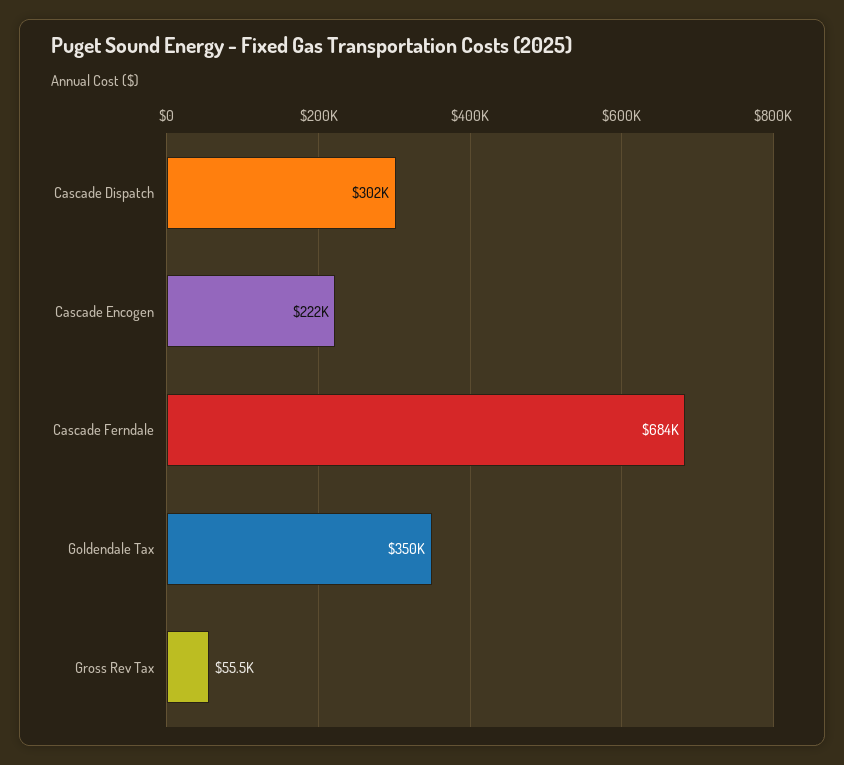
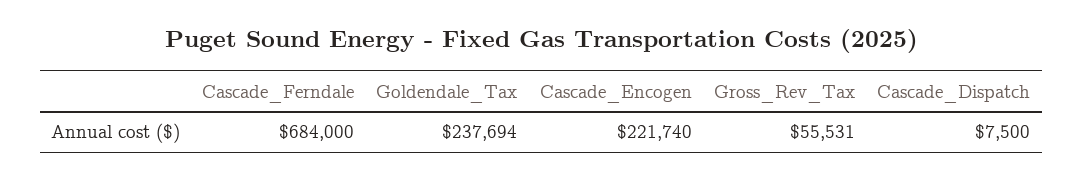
  {
-   "Cascade Dispatch": 302000,
+   "Cascade Dispatch": 7500,
    "Cascade Encogen": 221740,
    "Cascade Ferndale": 684000,
-   "Goldendale Tax": 350000,
+   "Goldendale Tax": 237694,
    "Gross Rev Tax": 55531
  }

